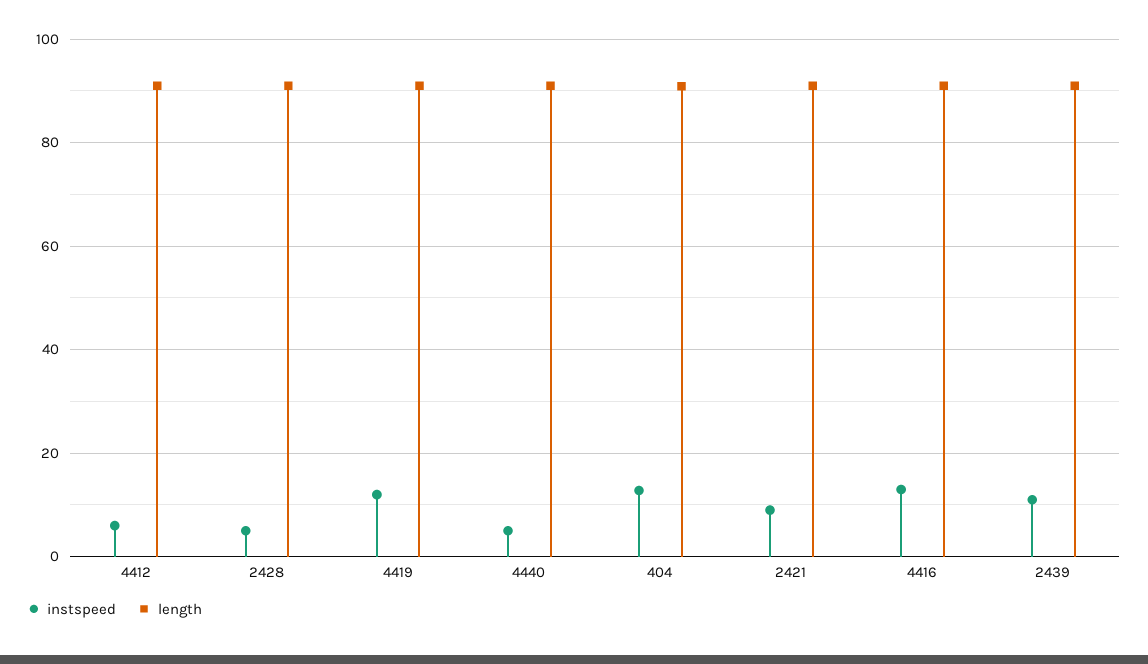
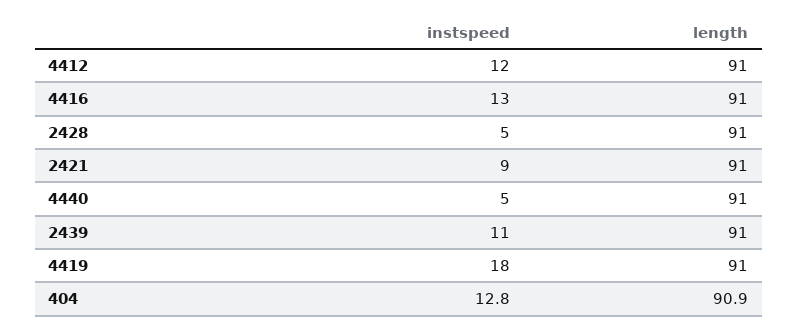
  {
    "instspeed": {
-     "4412": 6,
+     "4412": 12,
      "2428": 5,
-     "4419": 12,
+     "4419": 18,
      "4440": 5,
      "404": 12.8,
      "2421": 9,
      "4416": 13,
      "2439": 11
    },
    "length": {
      "4412": 91,
      "2428": 91,
      "4419": 91,
      "4440": 91,
      "404": 90.9,
      "2421": 91,
      "4416": 91,
      "2439": 91
    }
  }

